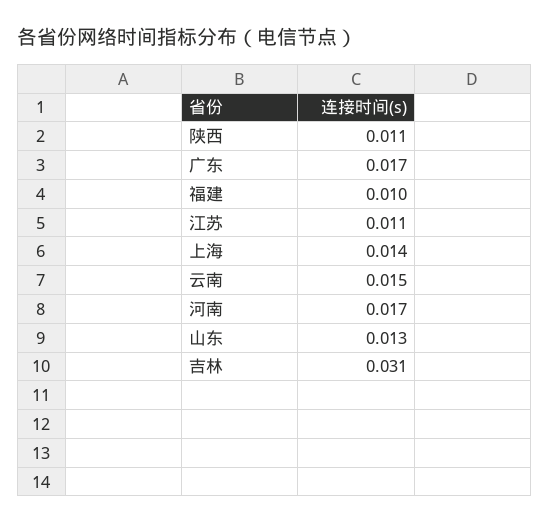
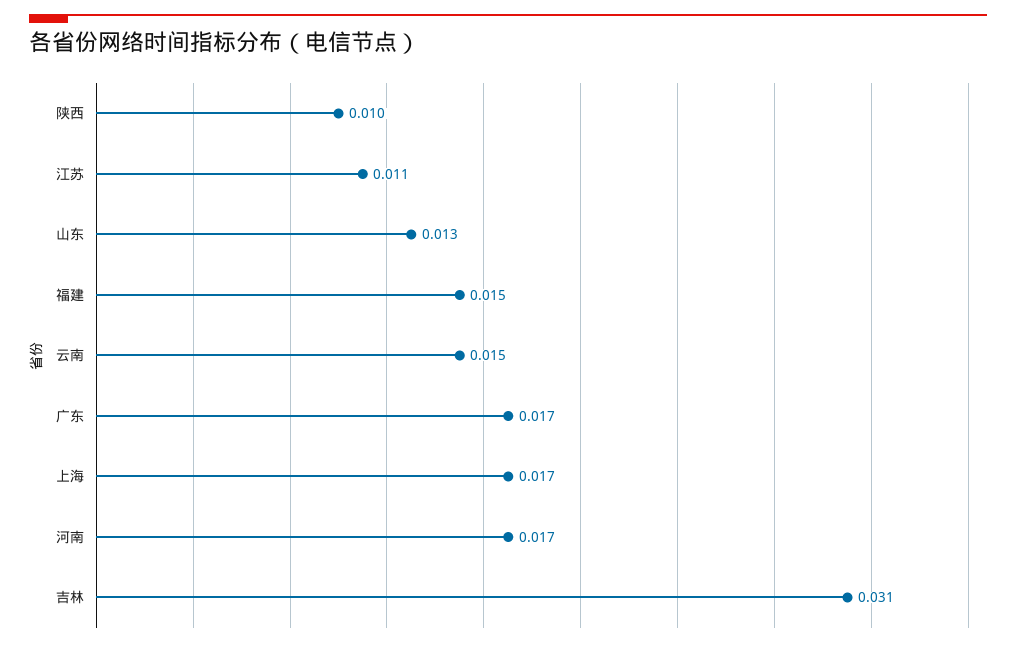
  {
-   "陕西": 0.011,
+   "陕西": 0.01,
    "广东": 0.017,
-   "福建": 0.01,
+   "福建": 0.015,
    "江苏": 0.011,
-   "上海": 0.014,
+   "上海": 0.017,
    "云南": 0.015,
    "河南": 0.017,
    "山东": 0.013,
    "吉林": 0.031
  }

